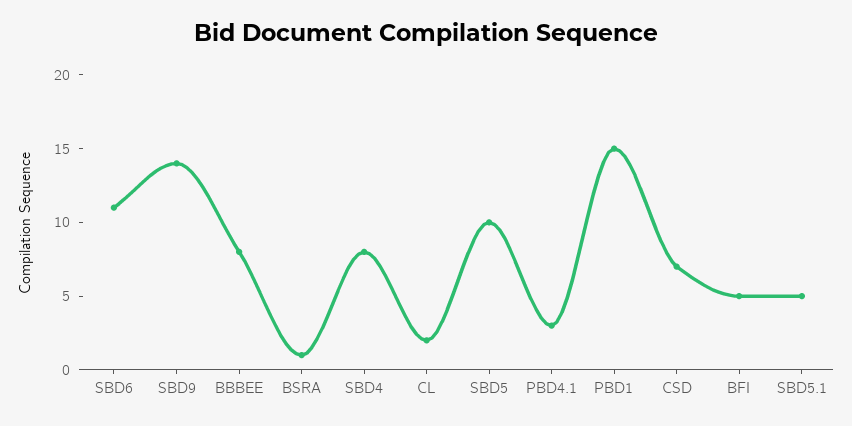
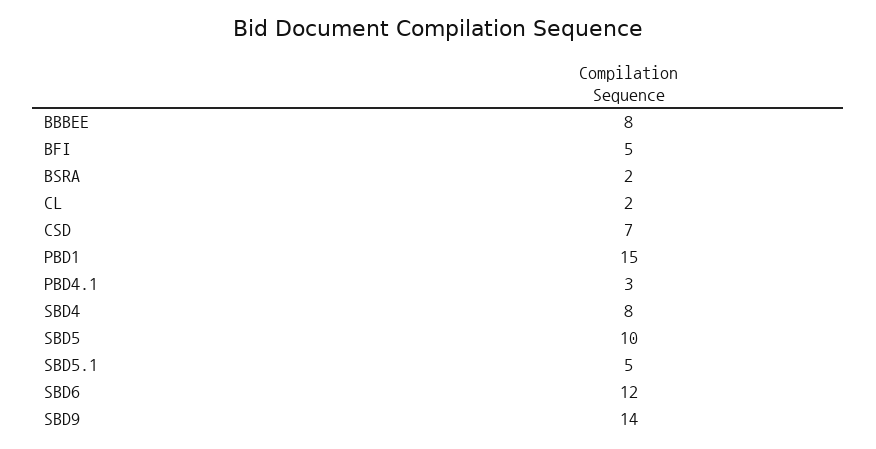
  {
-   "SBD6": 11,
+   "SBD6": 12,
    "SBD9": 14,
    "BBBEE": 8,
-   "BSRA": 1,
+   "BSRA": 2,
    "SBD4": 8,
    "CL": 2,
    "SBD5": 10,
    "PBD4.1": 3,
    "PBD1": 15,
    "CSD": 7,
    "BFI": 5,
    "SBD5.1": 5
  }

